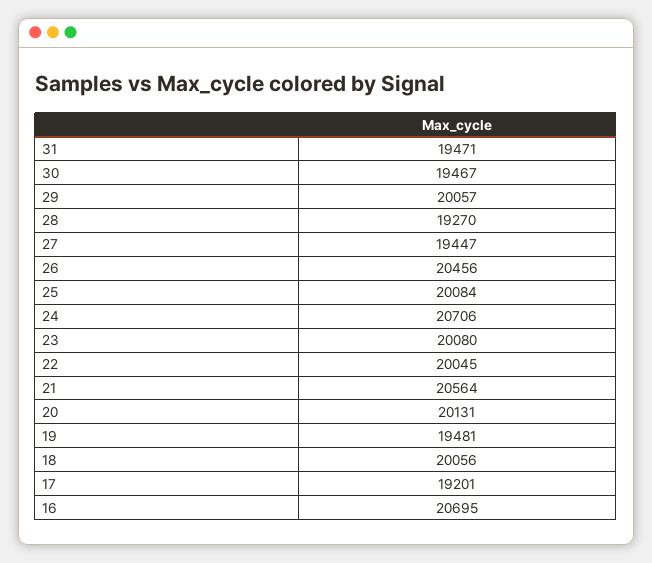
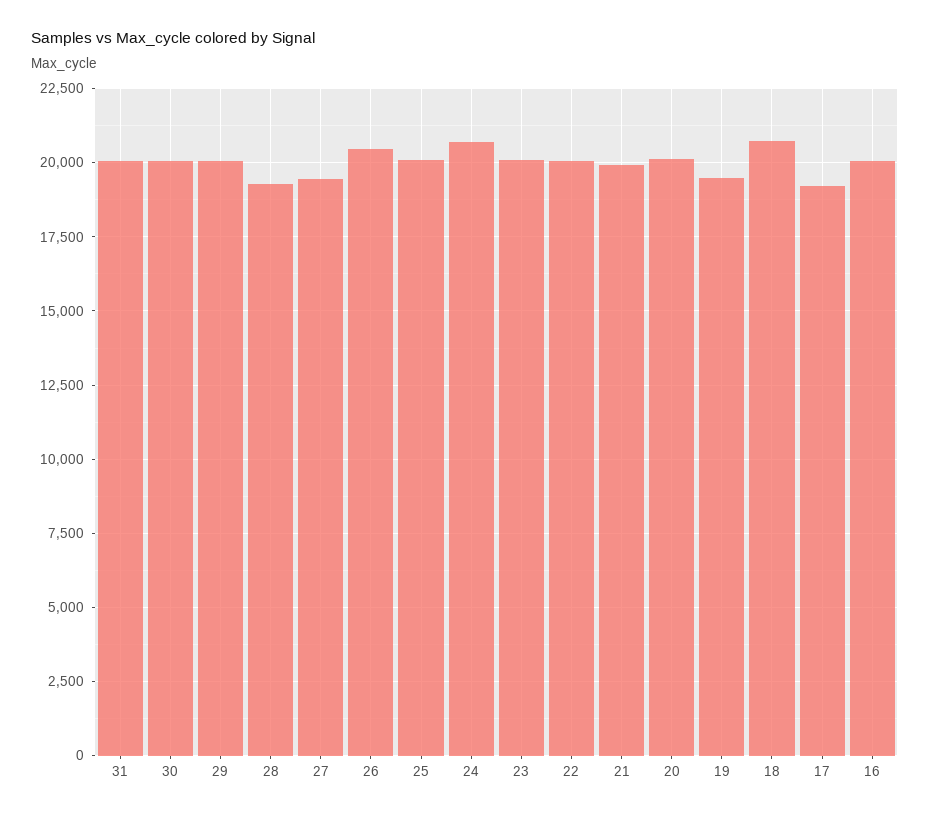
  {
-   "31": 19471,
+   "31": 20000,
-   "30": 19467,
+   "30": 20000,
    "29": 20057,
    "28": 19270,
    "27": 19447,
    "26": 20456,
    "25": 20084,
    "24": 20706,
    "23": 20080,
    "22": 20045,
-   "21": 20564,
+   "21": 20000,
    "20": 20131,
    "19": 19481,
-   "18": 20056,
+   "18": 20750,
    "17": 19201,
-   "16": 20695
+   "16": 20000
  }

